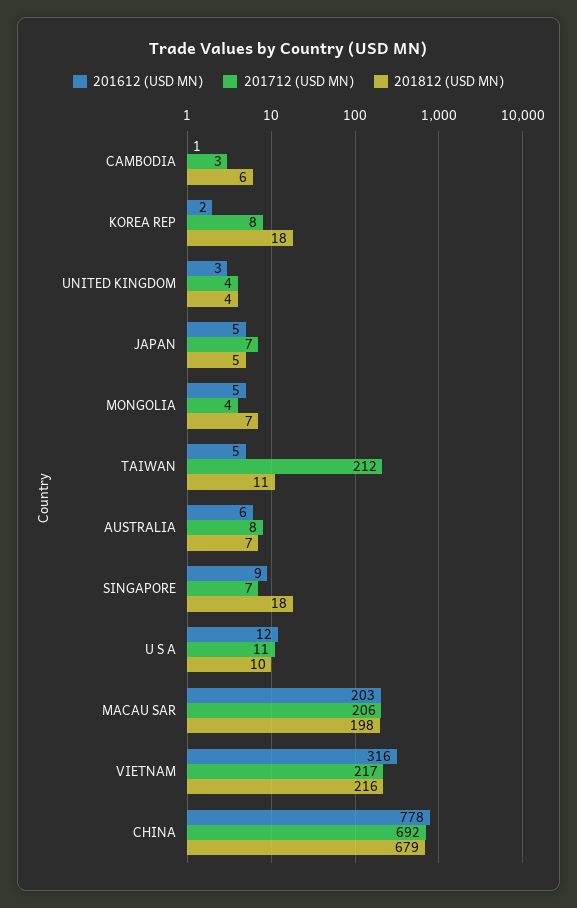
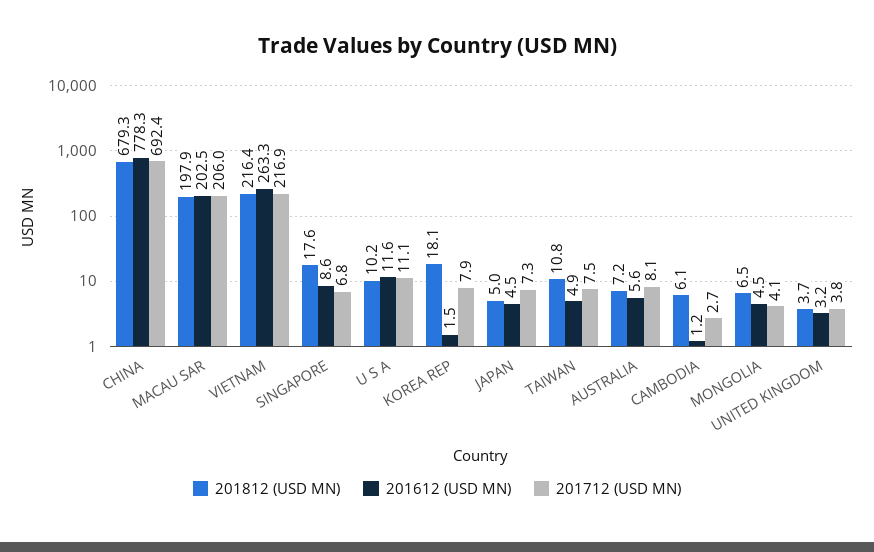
  {
    "201612 (USD MN)": {
      "CAMBODIA": 1.2,
      "KOREA REP": 1.5,
      "UNITED KINGDOM": 3.2,
      "JAPAN": 4.5,
      "MONGOLIA": 4.5,
      "TAIWAN": 4.9,
      "AUSTRALIA": 5.6,
      "SINGAPORE": 8.6,
      "U S A": 11.6,
      "MACAU SAR": 202.5,
-     "VIETNAM": 316,
+     "VIETNAM": 263.3,
      "CHINA": 778.3
    },
    "201712 (USD MN)": {
      "CAMBODIA": 2.7,
      "KOREA REP": 7.9,
      "UNITED KINGDOM": 3.8,
      "JAPAN": 7.3,
      "MONGOLIA": 4.1,
-     "TAIWAN": 212,
+     "TAIWAN": 7.5,
      "AUSTRALIA": 8.1,
      "SINGAPORE": 6.8,
      "U S A": 11.1,
      "MACAU SAR": 206,
      "VIETNAM": 216.9,
      "CHINA": 692.4
    },
    "201812 (USD MN)": {
      "CAMBODIA": 6.1,
      "KOREA REP": 18.1,
      "UNITED KINGDOM": 3.7,
      "JAPAN": 5,
      "MONGOLIA": 6.5,
      "TAIWAN": 10.8,
      "AUSTRALIA": 7.2,
      "SINGAPORE": 17.6,
      "U S A": 10.2,
      "MACAU SAR": 197.9,
      "VIETNAM": 216.4,
      "CHINA": 679.3
    }
  }

